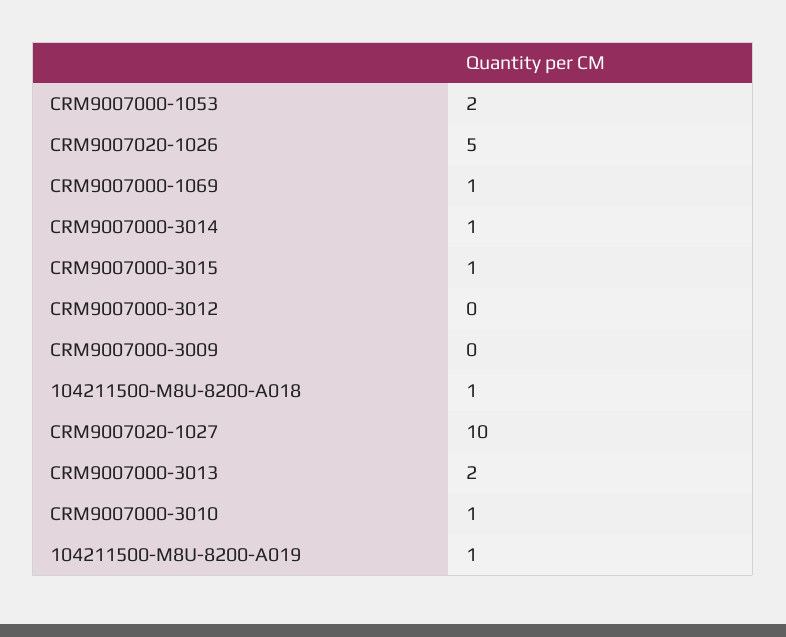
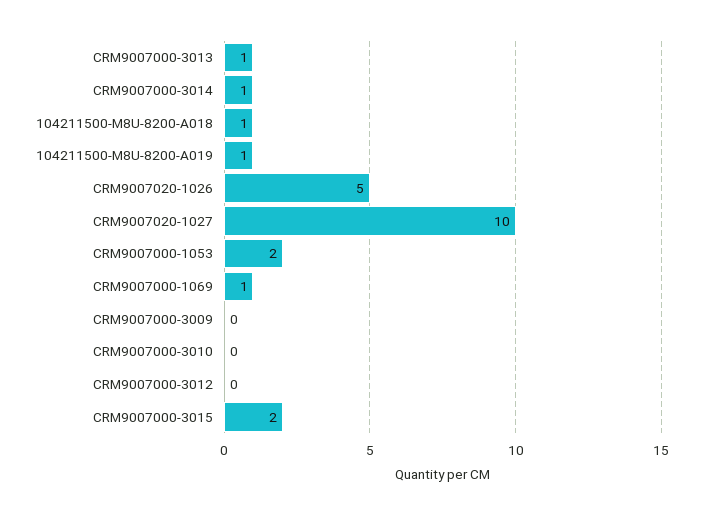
  {
    "CRM9007000-1053": 2,
    "CRM9007020-1026": 5,
    "CRM9007000-1069": 1,
    "CRM9007000-3014": 1,
-   "CRM9007000-3015": 1,
+   "CRM9007000-3015": 2,
    "CRM9007000-3012": 0,
    "CRM9007000-3009": 0,
    "104211500-M8U-8200-A018": 1,
    "CRM9007020-1027": 10,
-   "CRM9007000-3013": 2,
+   "CRM9007000-3013": 1,
-   "CRM9007000-3010": 1,
+   "CRM9007000-3010": 0,
    "104211500-M8U-8200-A019": 1
  }

